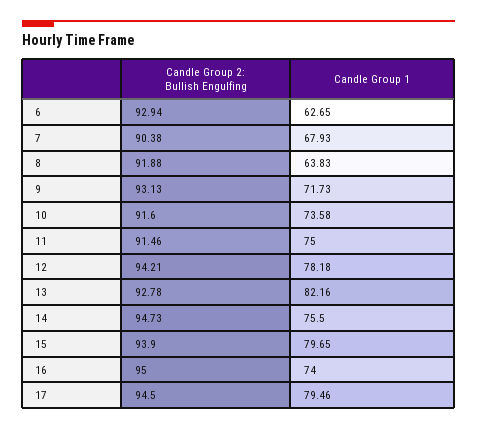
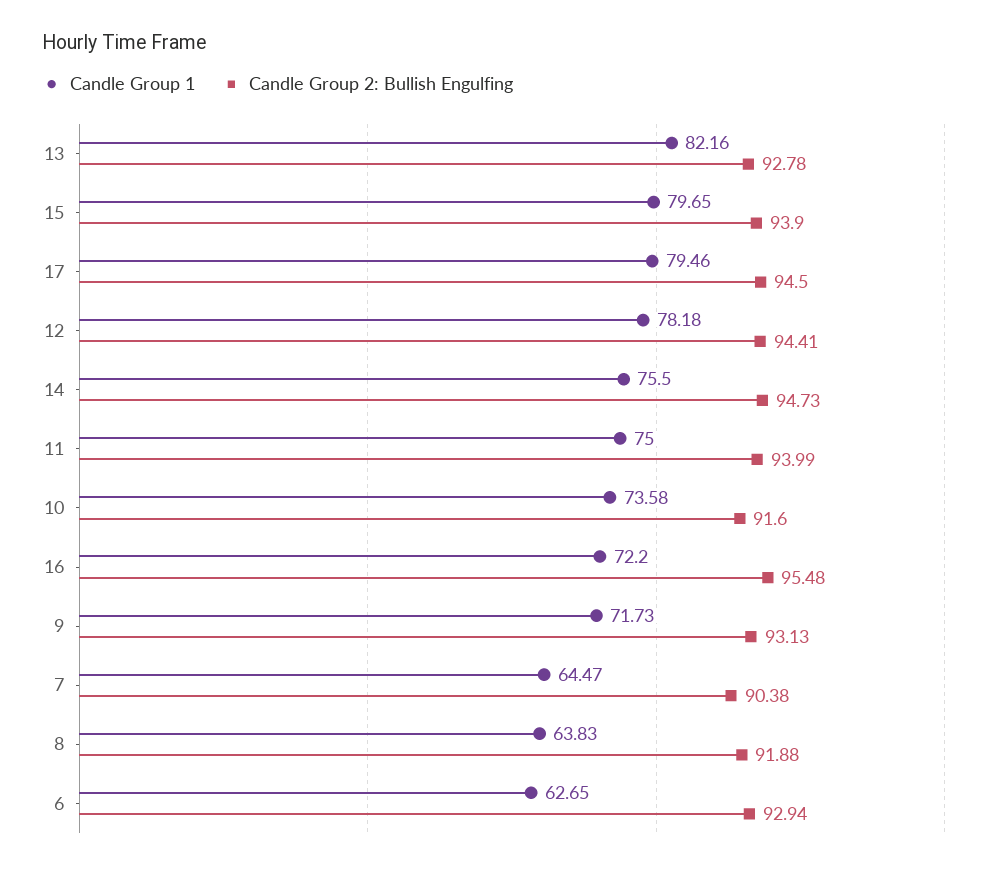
  {
    "Candle Group 2: Bullish Engulfing": {
      "6": 92.94,
      "7": 90.38,
      "8": 91.88,
      "9": 93.13,
      "10": 91.6,
-     "11": 91.46,
+     "11": 93.99,
-     "12": 94.21,
+     "12": 94.41,
      "13": 92.78,
      "14": 94.73,
      "15": 93.9,
-     "16": 95,
+     "16": 95.48,
      "17": 94.5
    },
    "Candle Group 1": {
      "6": 62.65,
-     "7": 67.93,
+     "7": 64.47,
      "8": 63.83,
      "9": 71.73,
      "10": 73.58,
      "11": 75,
      "12": 78.18,
      "13": 82.16,
      "14": 75.5,
      "15": 79.65,
-     "16": 74,
+     "16": 72.2,
      "17": 79.46
    }
  }

